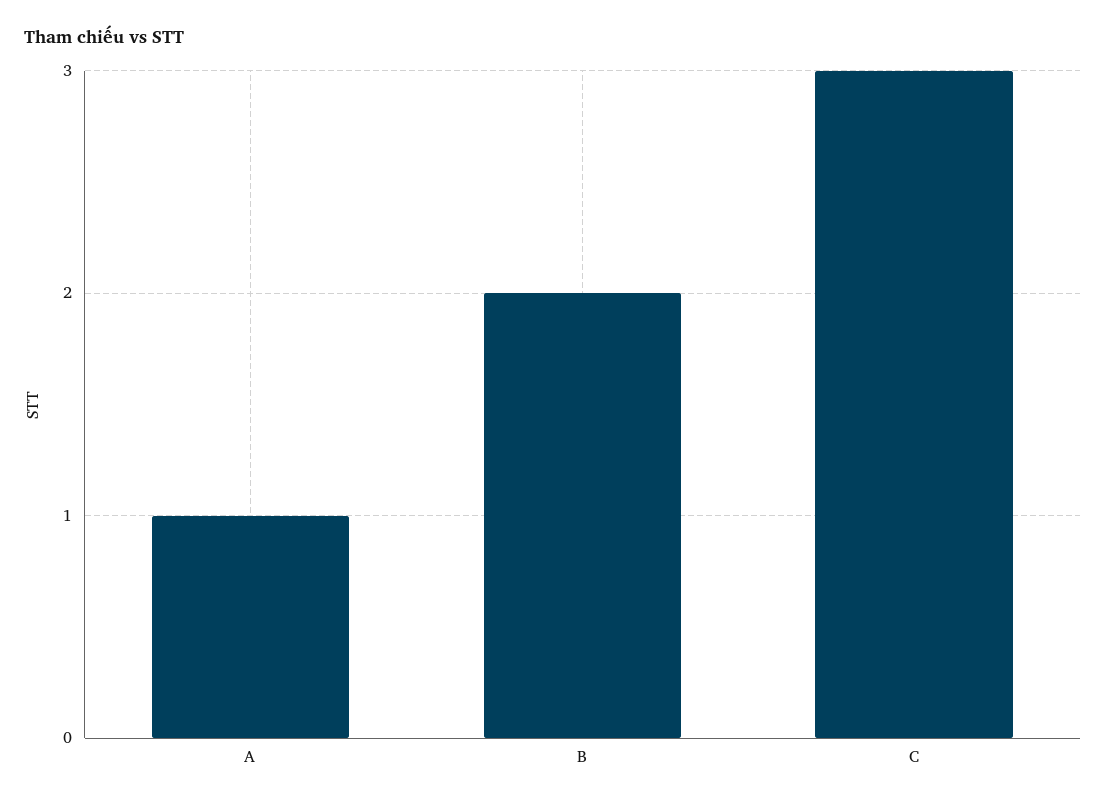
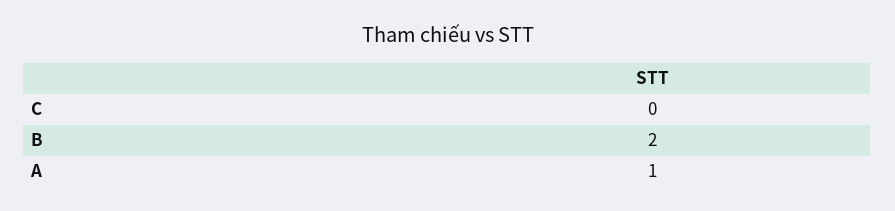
  {
    "A": 1,
    "B": 2,
-   "C": 3
+   "C": 0
  }

